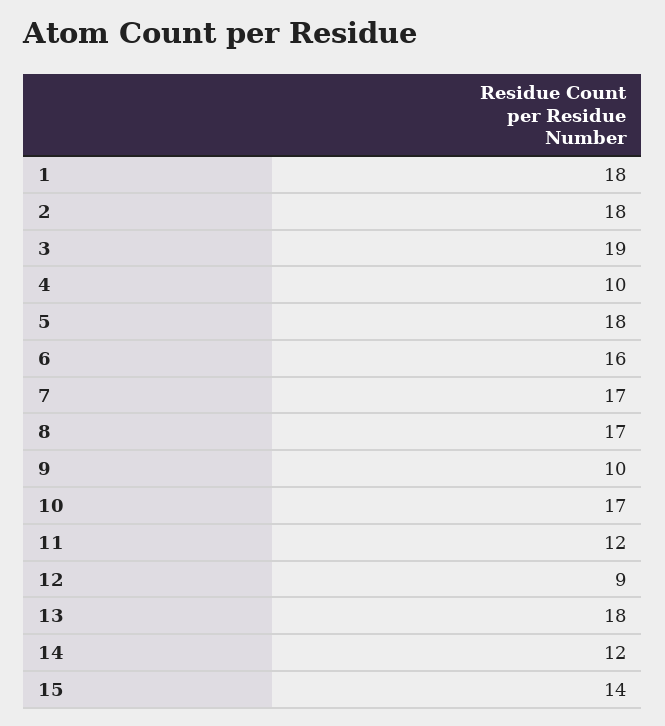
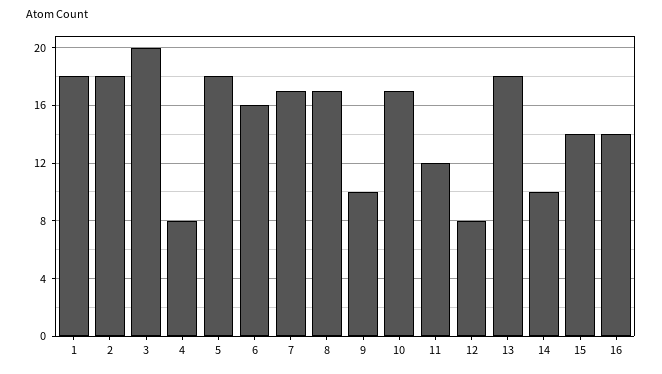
  {
    "1": 18,
    "2": 18,
-   "3": 19,
+   "3": 20,
-   "4": 10,
+   "4": 8,
    "5": 18,
    "6": 16,
    "7": 17,
    "8": 17,
    "9": 10,
    "10": 17,
    "11": 12,
-   "12": 9,
+   "12": 8,
    "13": 18,
-   "14": 12,
+   "14": 10,
-   "15": 14
+   "15": 14,
+   "16": 14
  }

